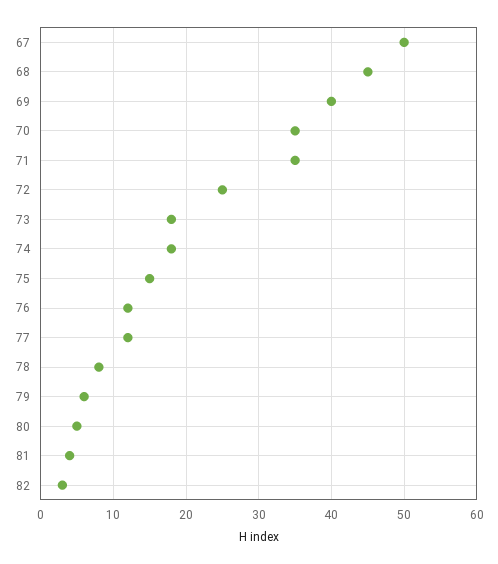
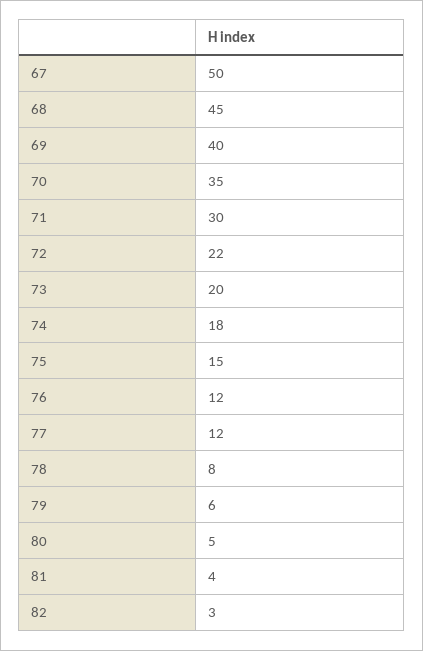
  {
    "67": 50,
    "68": 45,
    "69": 40,
    "70": 35,
-   "71": 35,
+   "71": 30,
-   "72": 25,
+   "72": 22,
-   "73": 18,
+   "73": 20,
    "74": 18,
    "75": 15,
    "76": 12,
    "77": 12,
    "78": 8,
    "79": 6,
    "80": 5,
    "81": 4,
    "82": 3
  }

